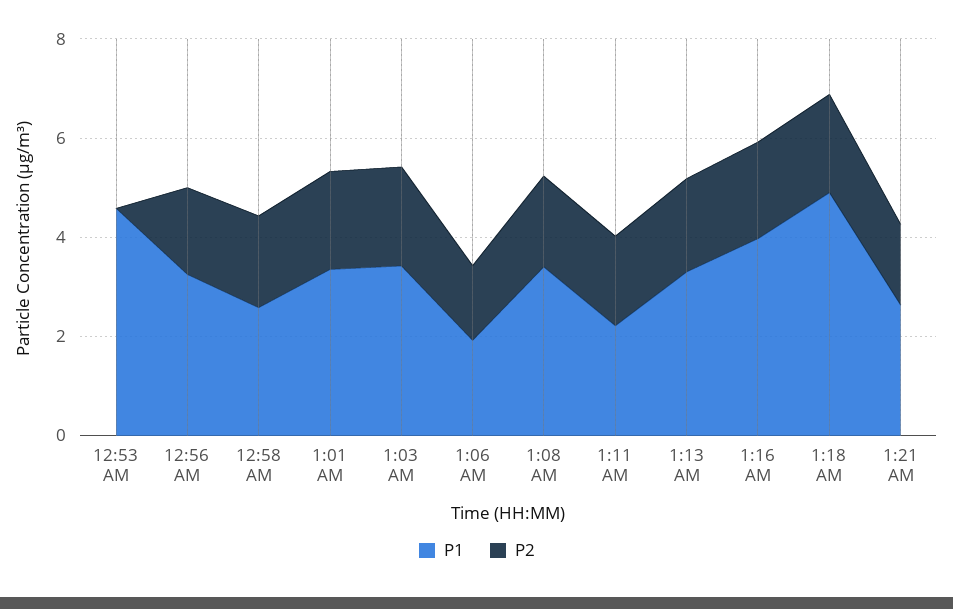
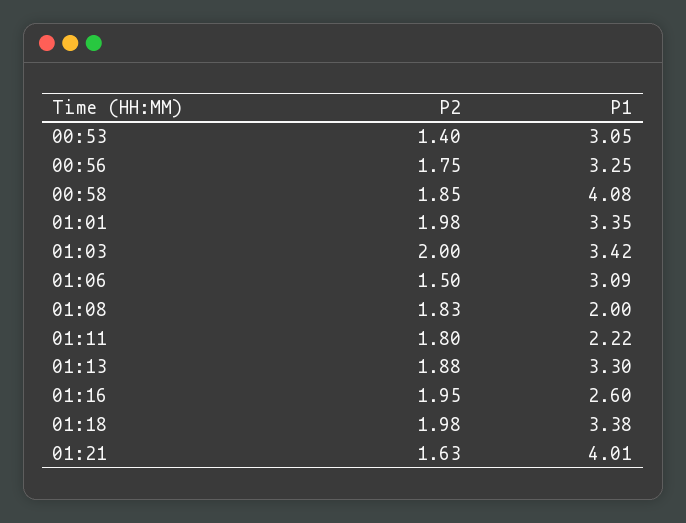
  {
    "P1": {
-     "12:53 AM": 4.5,
+     "12:53 AM": 3.05,
      "12:56 AM": 3.25,
-     "12:58 AM": 2.5,
+     "12:58 AM": 4.08,
      "1:01 AM": 3.35,
      "1:03 AM": 3.42,
-     "1:06 AM": 2,
+     "1:06 AM": 3.09,
-     "1:08 AM": 3.5,
+     "1:08 AM": 2,
      "1:11 AM": 2.22,
      "1:13 AM": 3.3,
-     "1:16 AM": 4,
+     "1:16 AM": 2.6,
-     "1:18 AM": 5,
+     "1:18 AM": 3.38,
-     "1:21 AM": 2.5
+     "1:21 AM": 4.01
    },
    "P2": {
-     "12:53 AM": 0,
+     "12:53 AM": 1.4,
      "12:56 AM": 1.75,
      "12:58 AM": 1.85,
      "1:01 AM": 1.98,
      "1:03 AM": 2,
      "1:06 AM": 1.5,
      "1:08 AM": 1.83,
      "1:11 AM": 1.8,
      "1:13 AM": 1.88,
      "1:16 AM": 1.95,
      "1:18 AM": 1.98,
      "1:21 AM": 1.63
    }
  }

